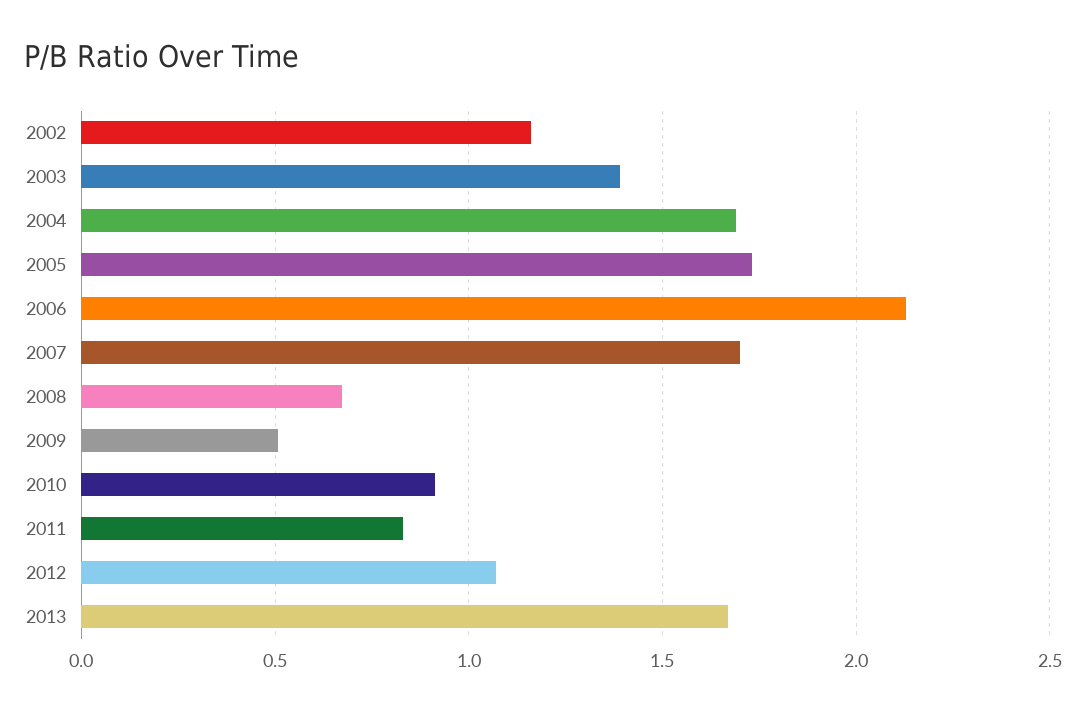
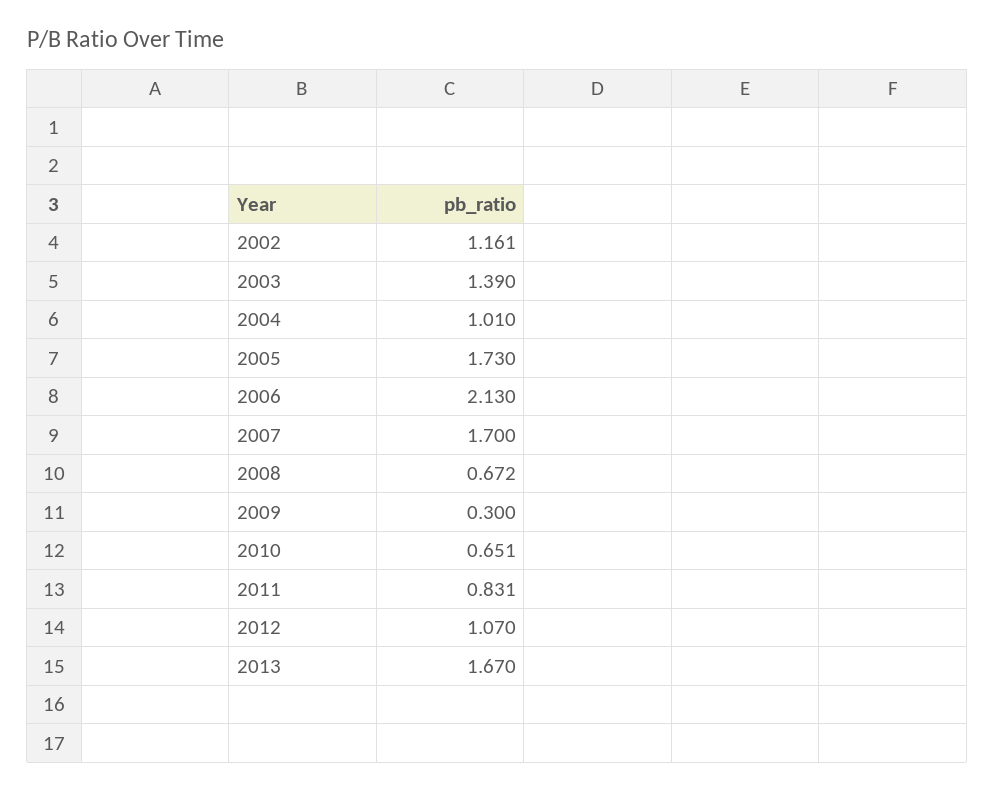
  {
    "2002": 1.161,
    "2003": 1.39,
-   "2004": 1.7,
+   "2004": 1.01,
    "2005": 1.73,
    "2006": 2.13,
    "2007": 1.7,
    "2008": 0.672,
-   "2009": 0.5,
+   "2009": 0.3,
-   "2010": 0.9,
+   "2010": 0.651,
    "2011": 0.831,
    "2012": 1.07,
    "2013": 1.67
  }

